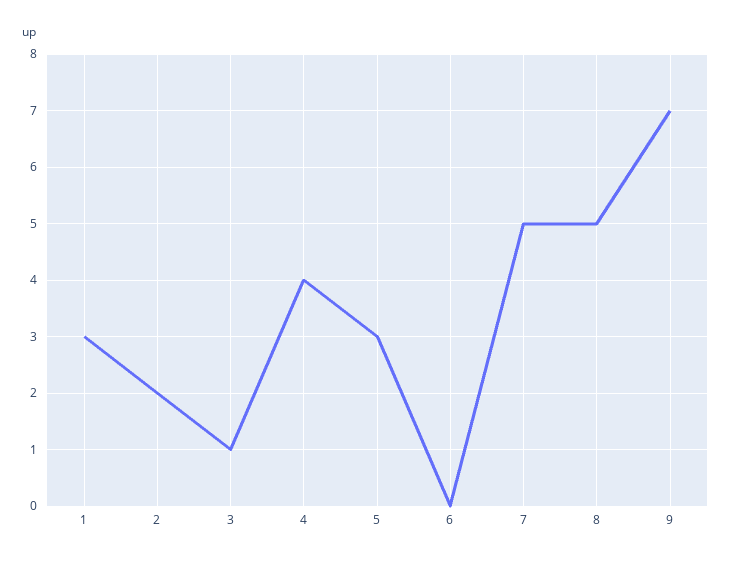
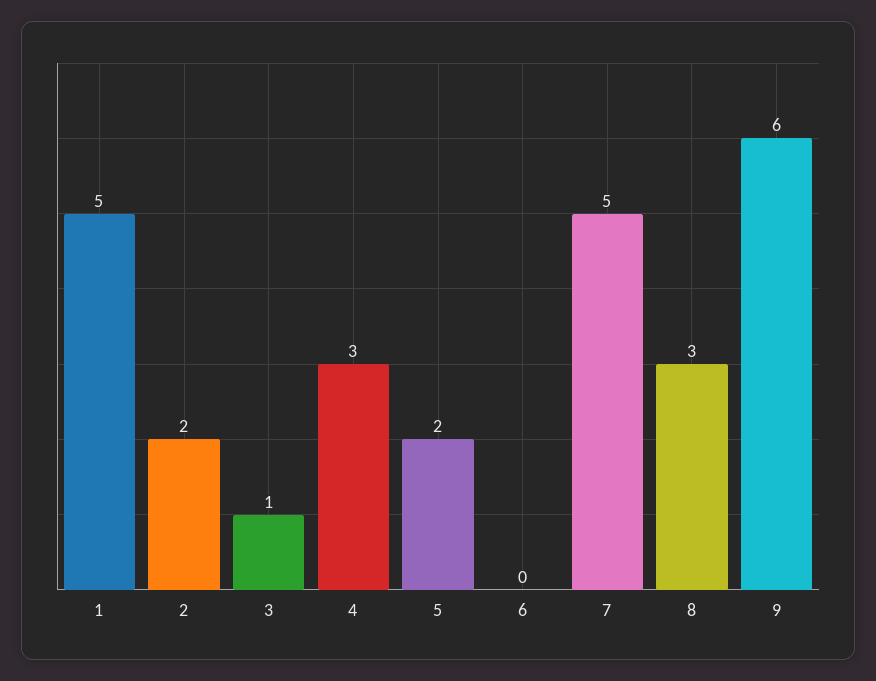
  {
-   "1": 3,
+   "1": 5,
    "2": 2,
    "3": 1,
-   "4": 4,
+   "4": 3,
-   "5": 3,
+   "5": 2,
    "6": 0,
    "7": 5,
-   "8": 5,
+   "8": 3,
-   "9": 7
+   "9": 6
  }

